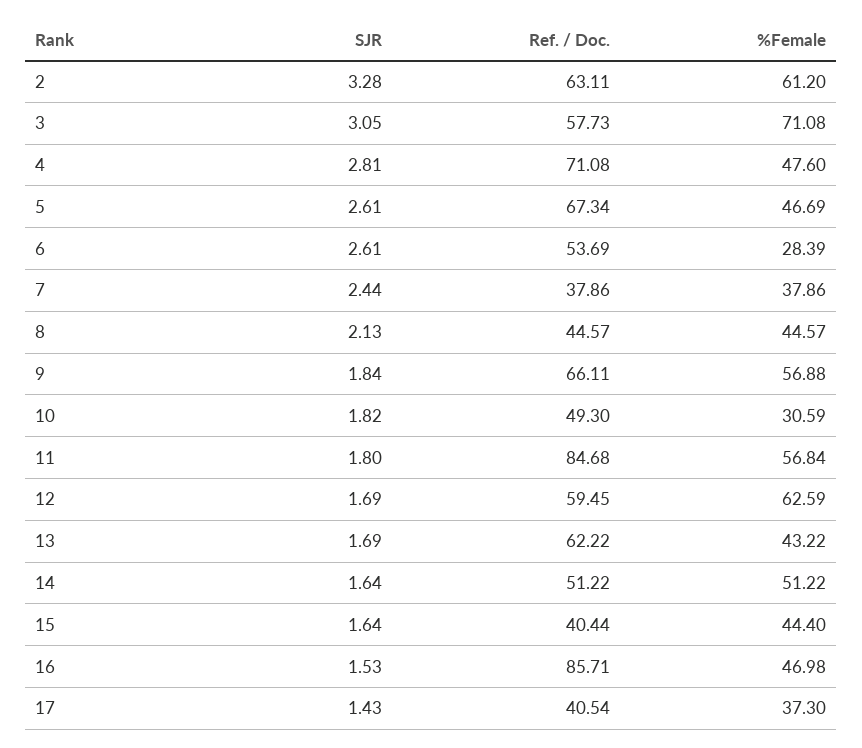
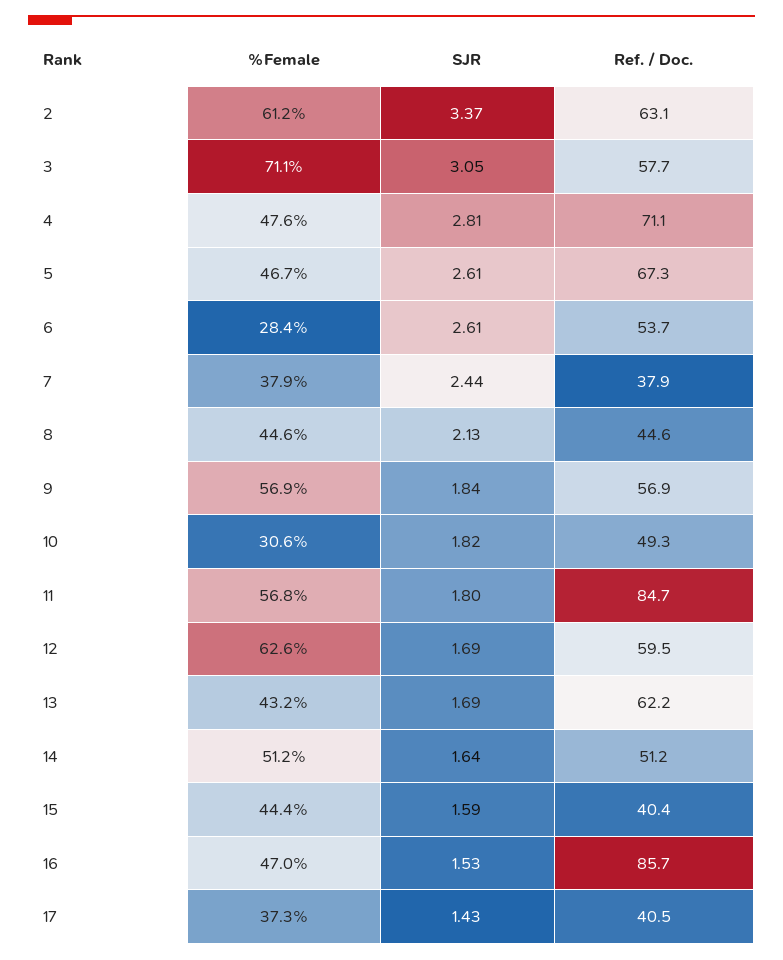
  {
    "SJR": {
-     "2": 3.28,
+     "2": 3.37,
      "3": 3.05,
      "4": 2.81,
      "5": 2.61,
      "6": 2.61,
      "7": 2.44,
      "8": 2.13,
      "9": 1.84,
      "10": 1.82,
      "11": 1.8,
      "12": 1.69,
      "13": 1.69,
      "14": 1.64,
-     "15": 1.64,
+     "15": 1.59,
      "16": 1.53,
      "17": 1.43
    },
    "Ref. / Doc.": {
      "2": 63.11,
      "3": 57.73,
      "4": 71.08,
      "5": 67.34,
      "6": 53.69,
      "7": 37.86,
      "8": 44.57,
-     "9": 66.11,
+     "9": 56.9,
      "10": 49.3,
      "11": 84.68,
      "12": 59.45,
      "13": 62.22,
      "14": 51.22,
      "15": 40.44,
      "16": 85.71,
      "17": 40.54
    },
    "%Female": {
      "2": 61.2,
      "3": 71.08,
      "4": 47.6,
      "5": 46.69,
      "6": 28.39,
      "7": 37.86,
      "8": 44.57,
      "9": 56.88,
      "10": 30.59,
      "11": 56.84,
      "12": 62.59,
      "13": 43.22,
      "14": 51.22,
      "15": 44.4,
      "16": 46.98,
      "17": 37.3
    }
  }

